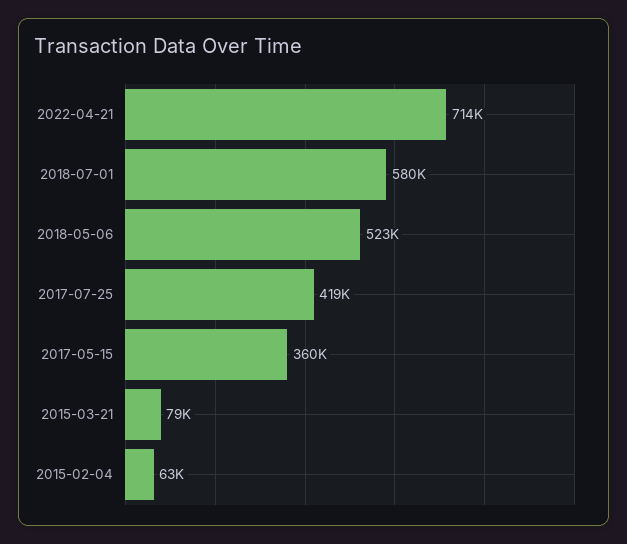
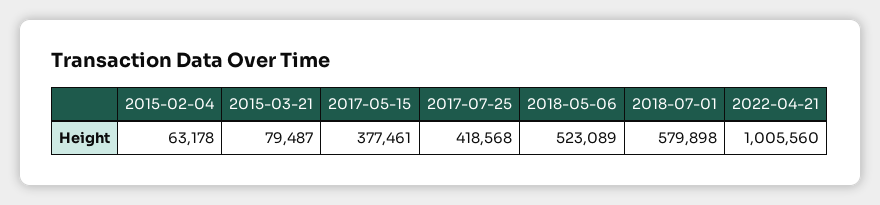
  {
-   "2022-04-21": 714000,
+   "2022-04-21": 1005560,
    "2018-07-01": 579898,
    "2018-05-06": 523089,
    "2017-07-25": 418568,
-   "2017-05-15": 360000,
+   "2017-05-15": 377461,
    "2015-03-21": 79487,
    "2015-02-04": 63178
  }

